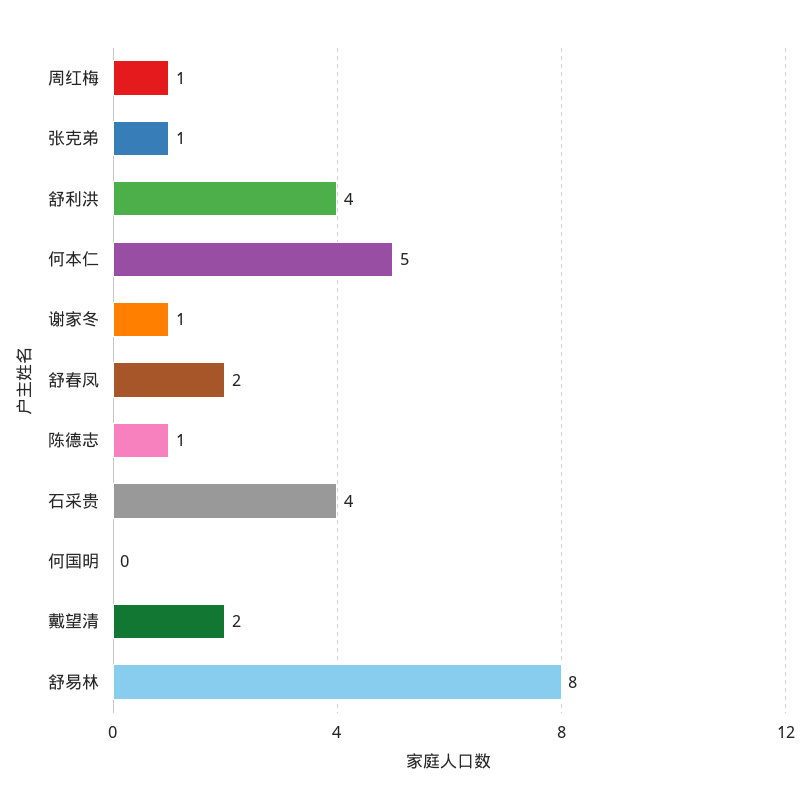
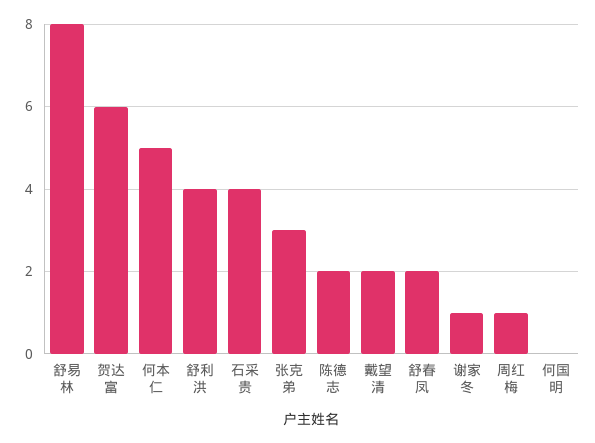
  {
    "周红梅": 1,
-   "张克弟": 1,
+   "张克弟": 3,
    "舒利洪": 4,
    "何本仁": 5,
    "谢家冬": 1,
    "舒春凤": 2,
-   "陈德志": 1,
+   "陈德志": 2,
    "石采贵": 4,
    "何国明": 0,
    "戴望清": 2,
-   "舒易林": 8
+   "舒易林": 8,
+   "贺达富": 6
  }

